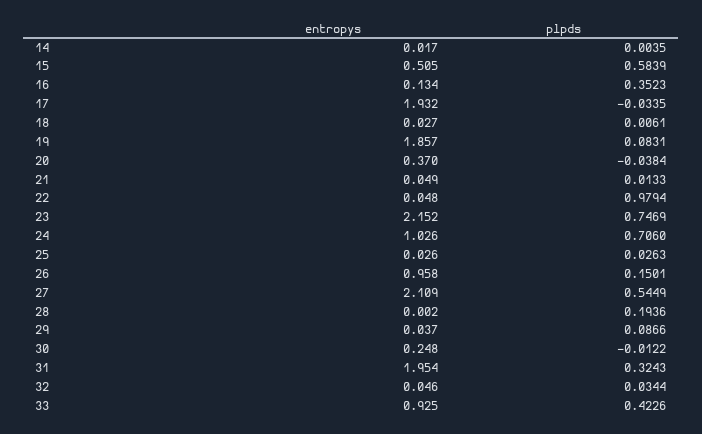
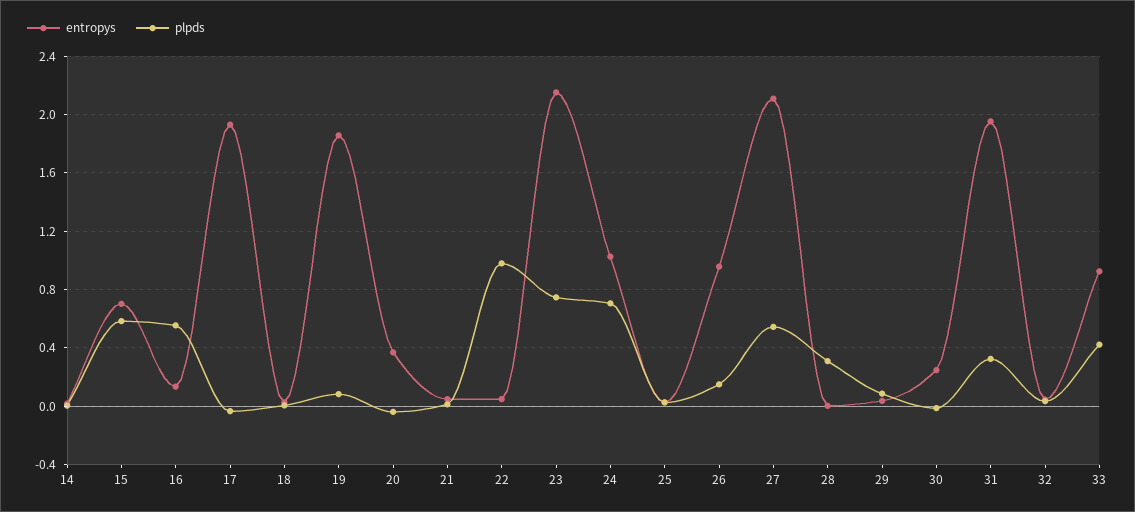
  {
    "entropys": {
      "14": 0.017,
-     "15": 0.505,
+     "15": 0.7,
      "16": 0.134,
      "17": 1.932,
      "18": 0.027,
      "19": 1.857,
      "20": 0.37,
      "21": 0.049,
      "22": 0.048,
      "23": 2.152,
      "24": 1.026,
      "25": 0.026,
      "26": 0.958,
      "27": 2.109,
      "28": 0.002,
      "29": 0.037,
      "30": 0.248,
      "31": 1.954,
      "32": 0.046,
      "33": 0.925
    },
    "plpds": {
      "14": 0.0035,
      "15": 0.5839,
-     "16": 0.3523,
+     "16": 0.55,
      "17": -0.0335,
      "18": 0.0061,
      "19": 0.0831,
      "20": -0.0384,
      "21": 0.0133,
      "22": 0.9794,
      "23": 0.7469,
      "24": 0.706,
      "25": 0.0263,
      "26": 0.1501,
      "27": 0.5449,
-     "28": 0.1936,
+     "28": 0.3,
      "29": 0.0866,
      "30": -0.0122,
      "31": 0.3243,
      "32": 0.0344,
      "33": 0.4226
    }
  }

